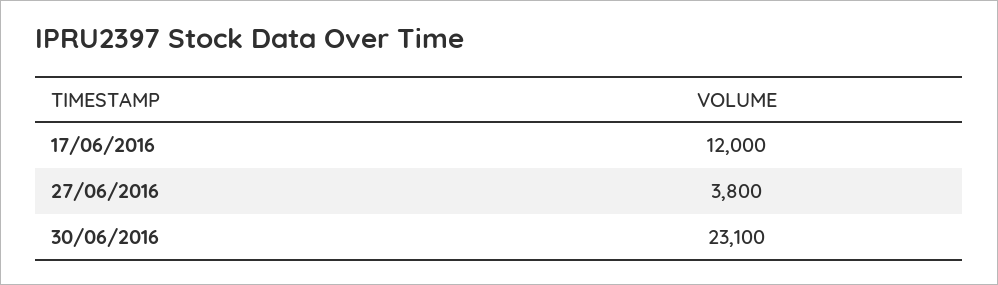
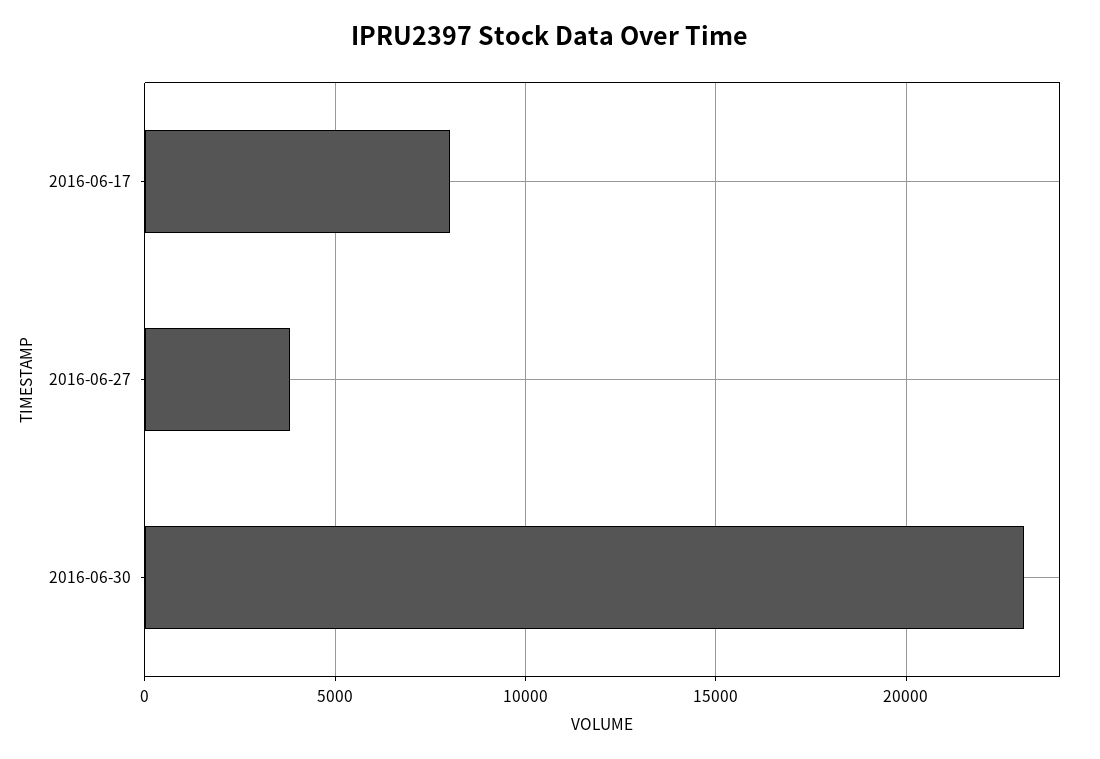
  {
-   "17/06/2016": 12000,
+   "17/06/2016": 8000,
    "27/06/2016": 3800,
    "30/06/2016": 23100
  }

